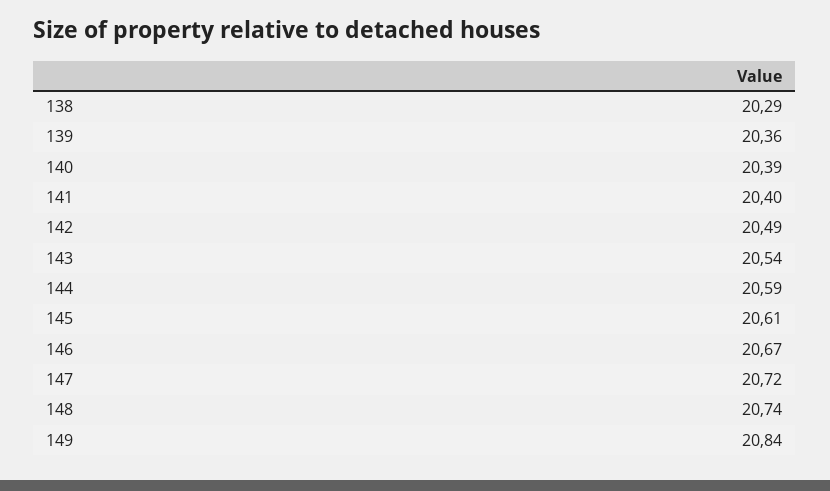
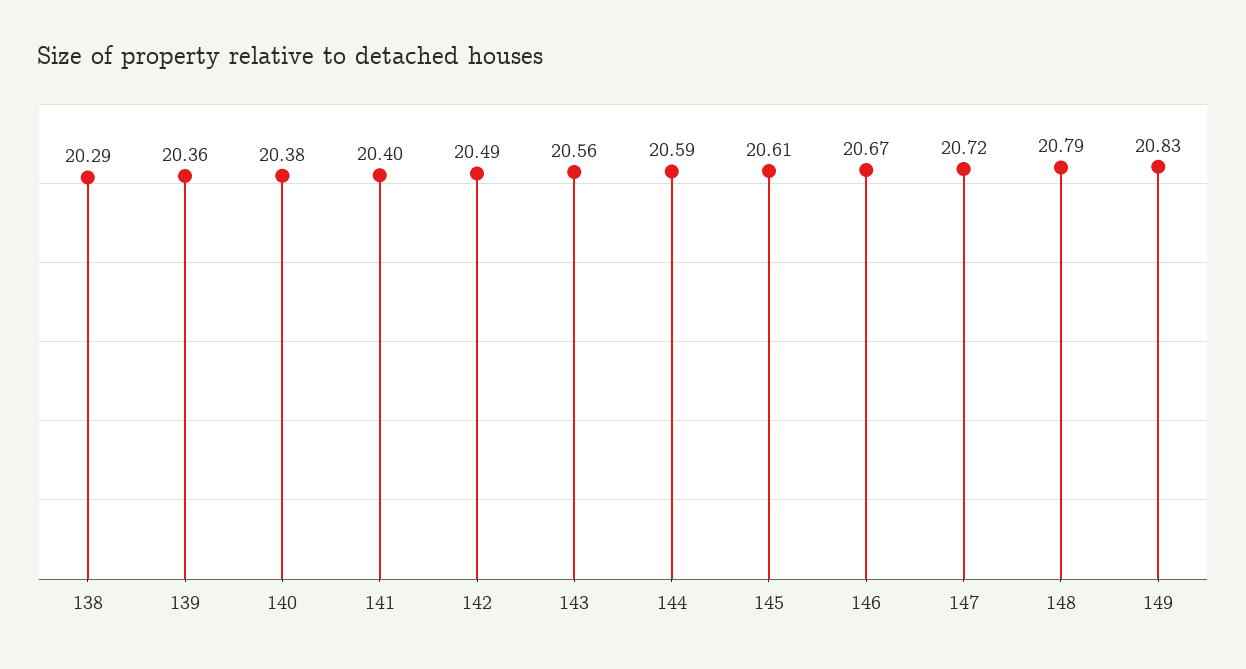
  {
    "138": 20.29,
    "139": 20.36,
-   "140": 20.39,
+   "140": 20.38,
    "141": 20.4,
    "142": 20.49,
-   "143": 20.54,
+   "143": 20.56,
    "144": 20.59,
    "145": 20.61,
    "146": 20.67,
    "147": 20.72,
-   "148": 20.74,
+   "148": 20.79,
-   "149": 20.84
+   "149": 20.83
  }

